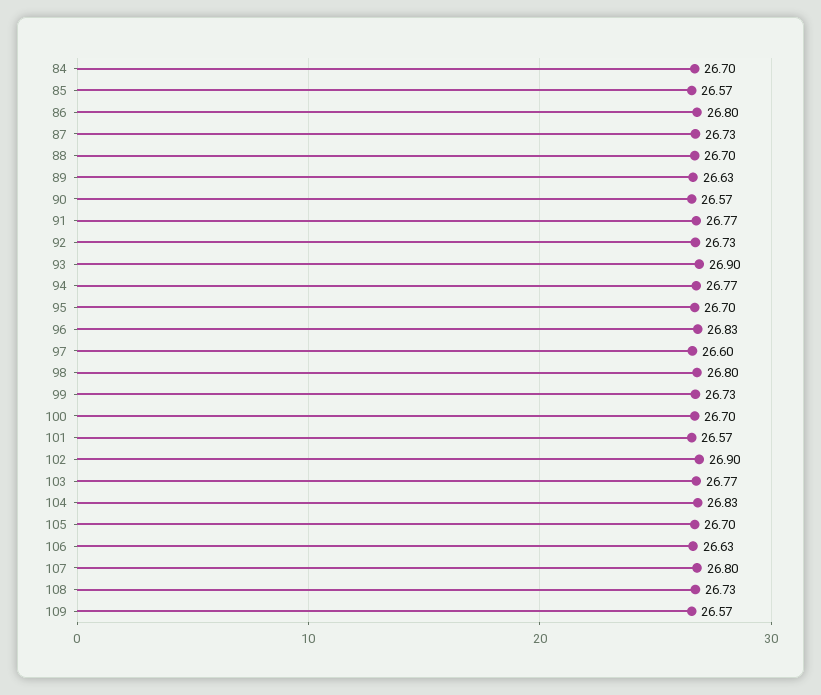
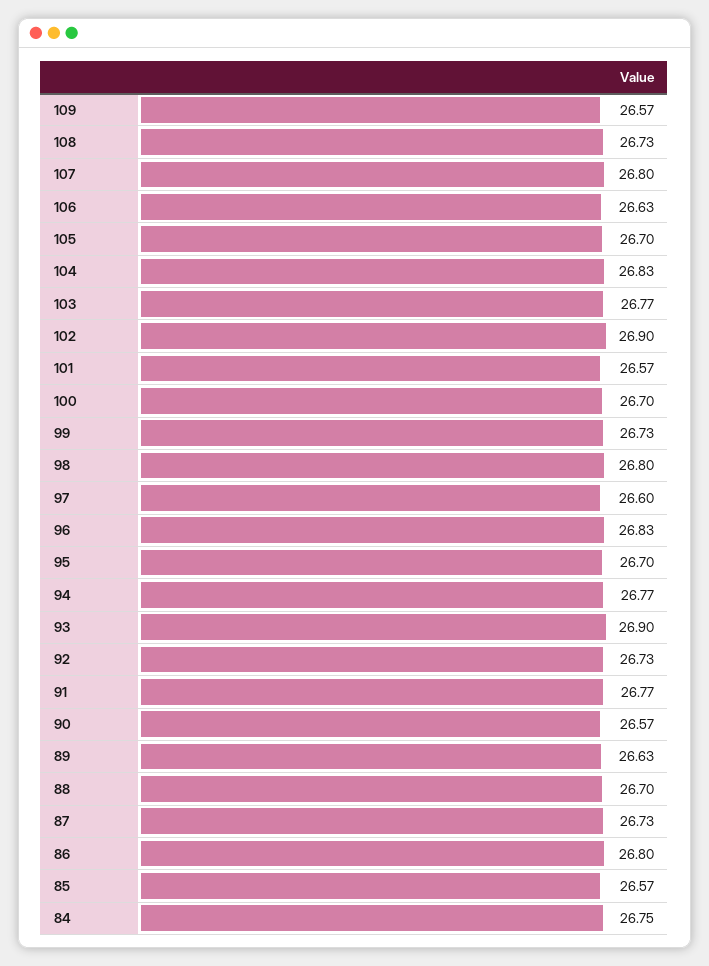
  {
-   "84": 26.7,
+   "84": 26.75,
    "85": 26.57,
    "86": 26.8,
    "87": 26.73,
    "88": 26.7,
    "89": 26.63,
    "90": 26.57,
    "91": 26.77,
    "92": 26.73,
    "93": 26.9,
    "94": 26.77,
    "95": 26.7,
    "96": 26.83,
    "97": 26.6,
    "98": 26.8,
    "99": 26.73,
    "100": 26.7,
    "101": 26.57,
    "102": 26.9,
    "103": 26.77,
    "104": 26.83,
    "105": 26.7,
    "106": 26.63,
    "107": 26.8,
    "108": 26.73,
    "109": 26.57
  }

